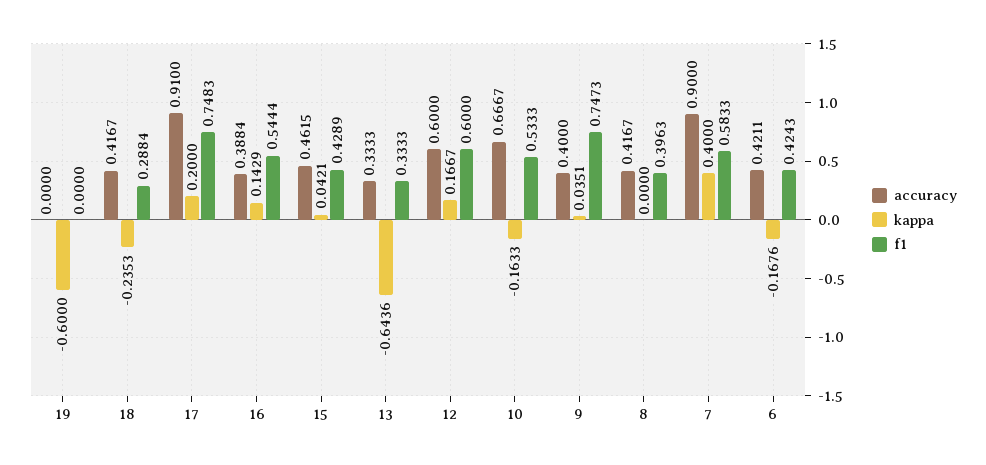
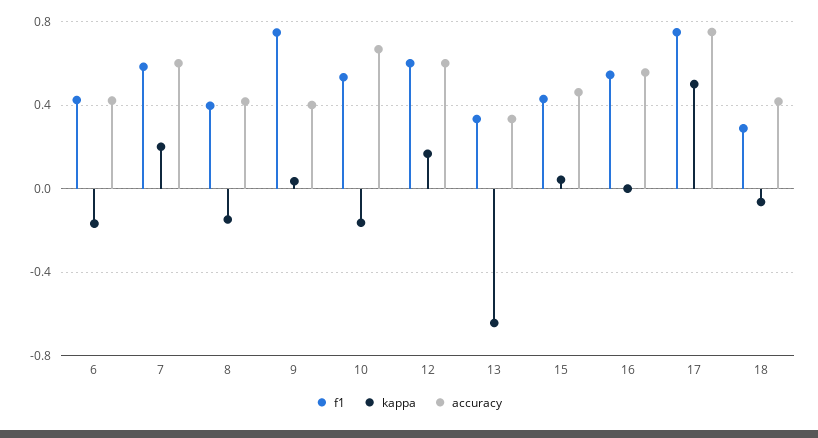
  {
    "accuracy": {
-     "19": 0,
      "18": 0.4167,
-     "17": 0.91,
+     "17": 0.75,
-     "16": 0.3884,
+     "16": 0.55,
      "15": 0.4615,
      "13": 0.3333,
      "12": 0.6,
      "10": 0.6667,
      "9": 0.4,
      "8": 0.4167,
-     "7": 0.9,
+     "7": 0.6,
      "6": 0.4211
    },
    "kappa": {
-     "19": -0.6,
-     "18": -0.2353,
+     "18": -0.05,
-     "17": 0.2,
+     "17": 0.5,
-     "16": 0.1429,
+     "16": 0,
      "15": 0.0421,
      "13": -0.6436,
      "12": 0.1667,
      "10": -0.1633,
      "9": 0.0351,
-     "8": 0,
+     "8": -0.15,
-     "7": 0.4,
+     "7": 0.2,
      "6": -0.1676
    },
    "f1": {
-     "19": 0,
      "18": 0.2884,
      "17": 0.7483,
      "16": 0.5444,
      "15": 0.4289,
      "13": 0.3333,
      "12": 0.6,
      "10": 0.5333,
      "9": 0.7473,
      "8": 0.3963,
      "7": 0.5833,
      "6": 0.4243
    }
  }

